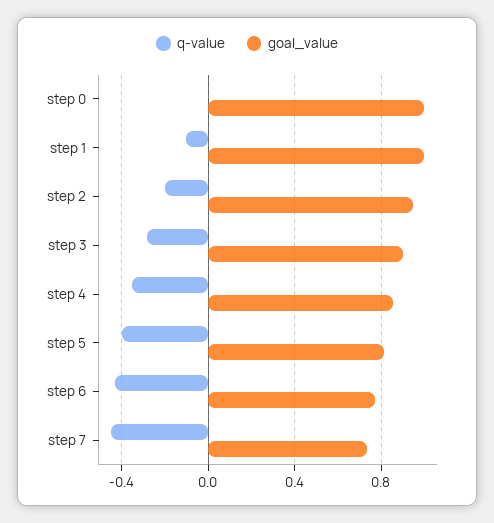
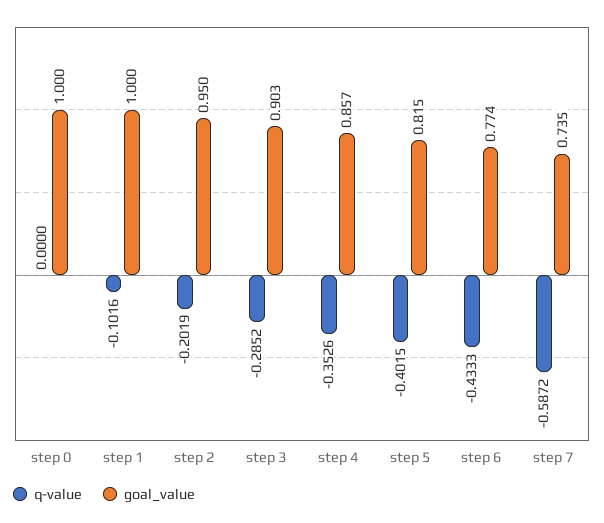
  {
    "q-value": {
      "step 0": 0,
      "step 1": -0.1016,
      "step 2": -0.2019,
      "step 3": -0.2852,
      "step 4": -0.3526,
      "step 5": -0.4015,
      "step 6": -0.4333,
-     "step 7": -0.45
+     "step 7": -0.5872
    },
    "goal_value": {
      "step 0": 1,
      "step 1": 1,
      "step 2": 0.95,
      "step 3": 0.903,
      "step 4": 0.857,
      "step 5": 0.815,
      "step 6": 0.774,
      "step 7": 0.735
    }
  }

